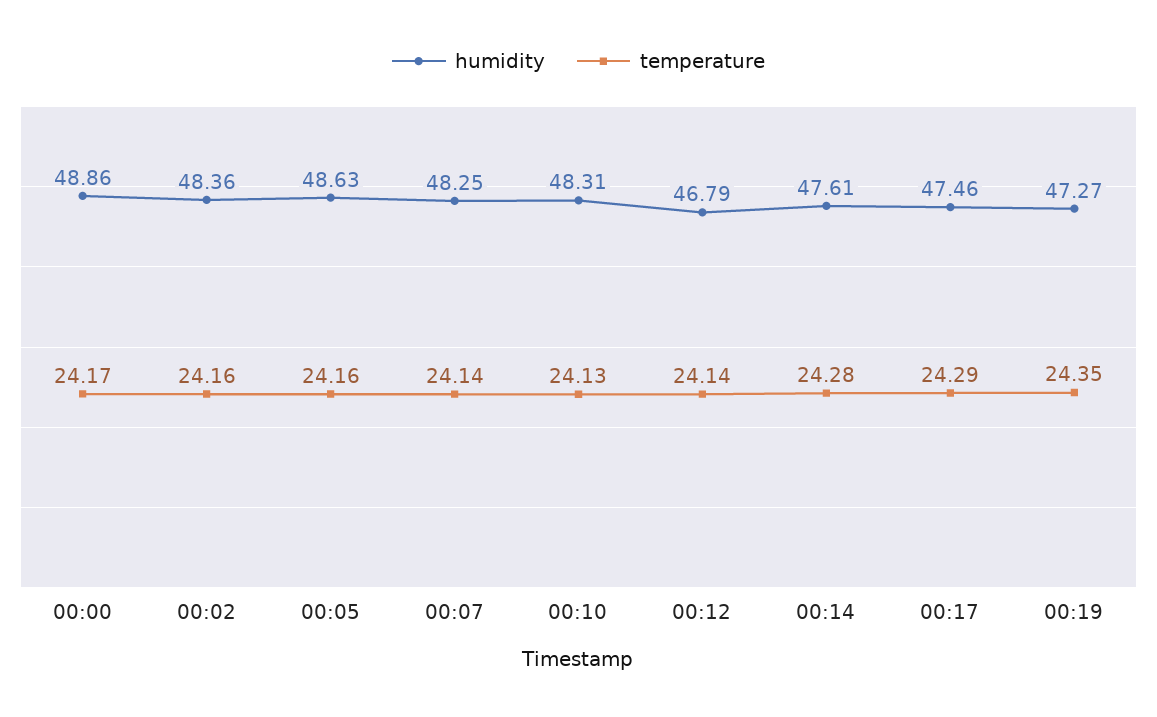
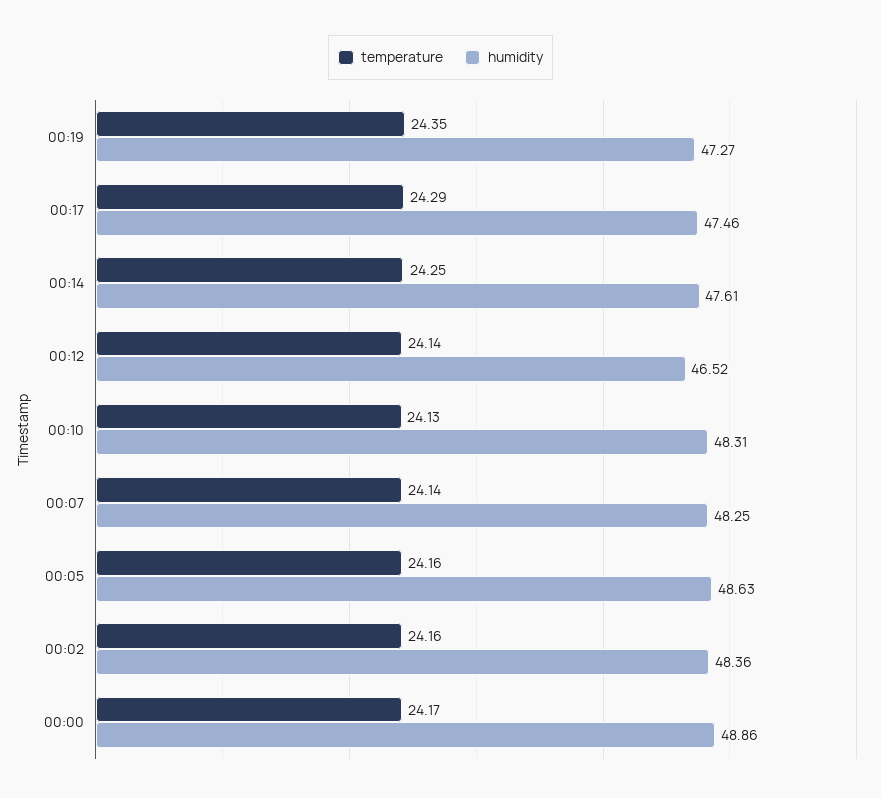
  {
    "humidity": {
      "00:00": 48.86,
      "00:02": 48.36,
      "00:05": 48.63,
      "00:07": 48.25,
      "00:10": 48.31,
-     "00:12": 46.79,
+     "00:12": 46.52,
      "00:14": 47.61,
      "00:17": 47.46,
      "00:19": 47.27
    },
    "temperature": {
      "00:00": 24.17,
      "00:02": 24.16,
      "00:05": 24.16,
      "00:07": 24.14,
      "00:10": 24.13,
      "00:12": 24.14,
-     "00:14": 24.28,
+     "00:14": 24.25,
      "00:17": 24.29,
      "00:19": 24.35
    }
  }

